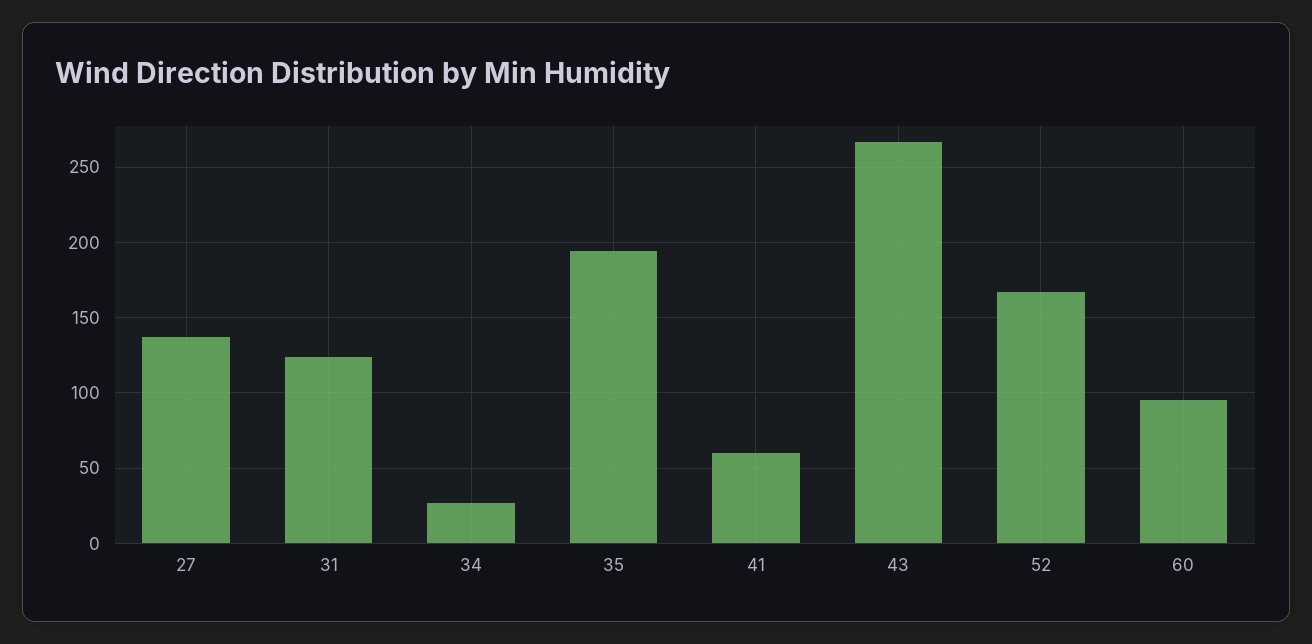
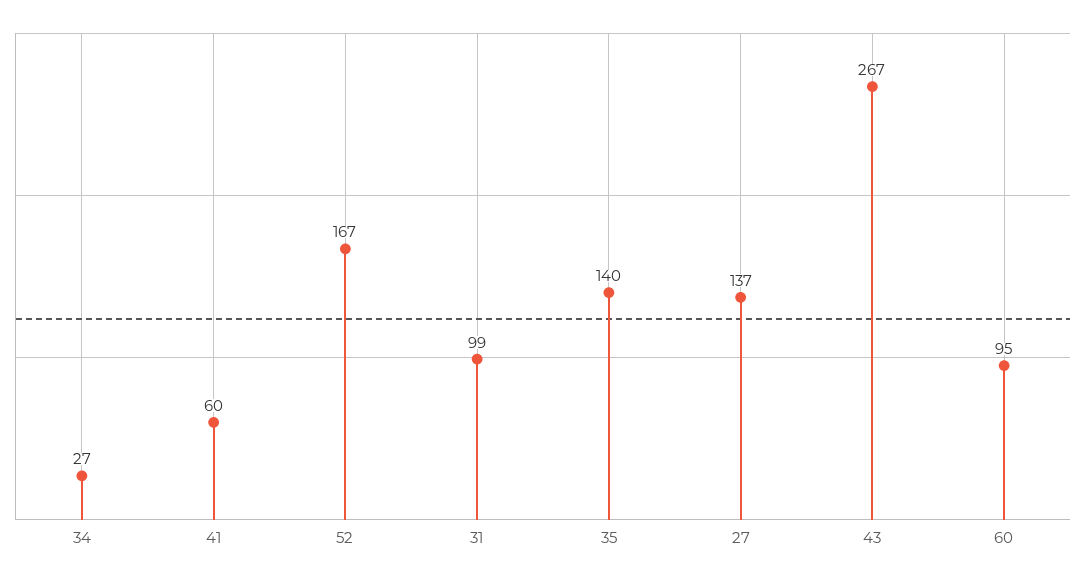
  {
    "27": 137,
-   "31": 125,
+   "31": 99,
    "34": 27,
-   "35": 195,
+   "35": 140,
    "41": 60,
    "43": 267,
    "52": 167,
    "60": 95
  }

